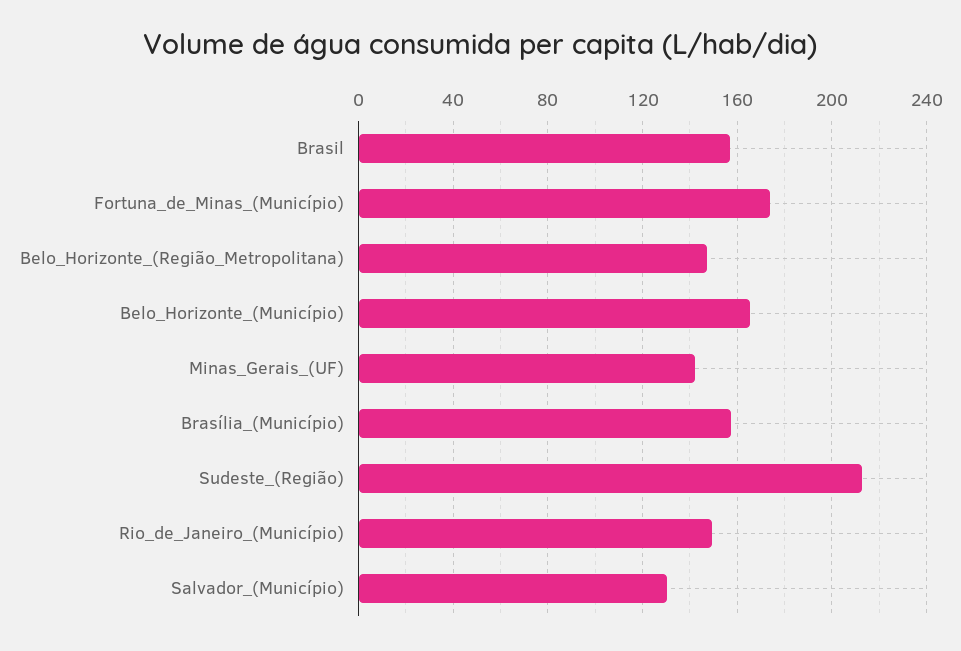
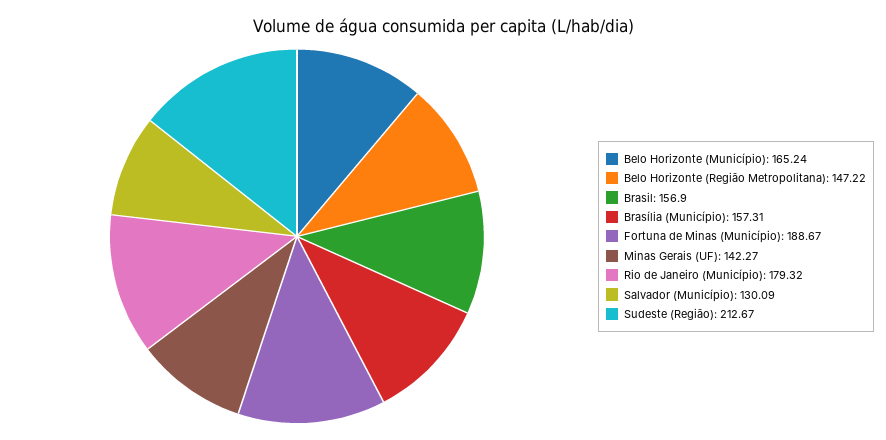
  {
    "Brasil": 156.9,
-   "Fortuna_de_Minas_(Município)": 175,
+   "Fortuna_de_Minas_(Município)": 188.67,
    "Belo_Horizonte_(Região_Metropolitana)": 147.22,
    "Belo_Horizonte_(Município)": 165.24,
    "Minas_Gerais_(UF)": 142.27,
    "Brasília_(Município)": 157.31,
    "Sudeste_(Região)": 212.67,
-   "Rio_de_Janeiro_(Município)": 150,
+   "Rio_de_Janeiro_(Município)": 179.32,
    "Salvador_(Município)": 130.09
  }

